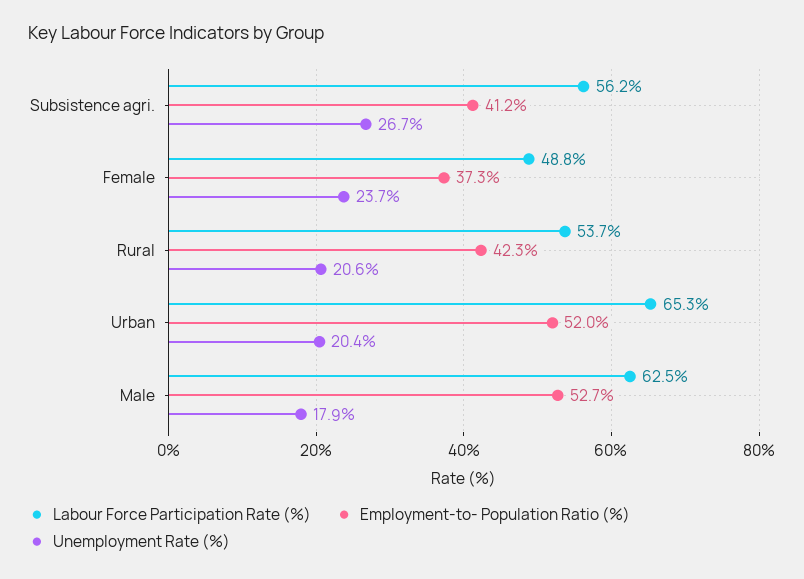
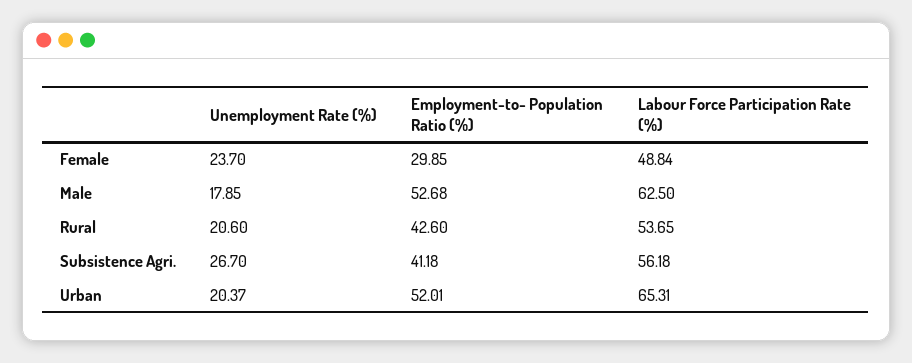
  {
    "Labour Force Participation Rate (%)": {
      "Subsistence agri.": 56.18,
      "Female": 48.84,
      "Rural": 53.65,
      "Urban": 65.31,
      "Male": 62.5
    },
    "Employment-to- Population Ratio (%)": {
      "Subsistence agri.": 41.18,
-     "Female": 37.3,
+     "Female": 29.85,
-     "Rural": 42.3,
+     "Rural": 42.6,
      "Urban": 52.01,
      "Male": 52.68
    },
    "Unemployment Rate (%)": {
      "Subsistence agri.": 26.7,
      "Female": 23.7,
      "Rural": 20.6,
      "Urban": 20.37,
      "Male": 17.85
    }
  }

